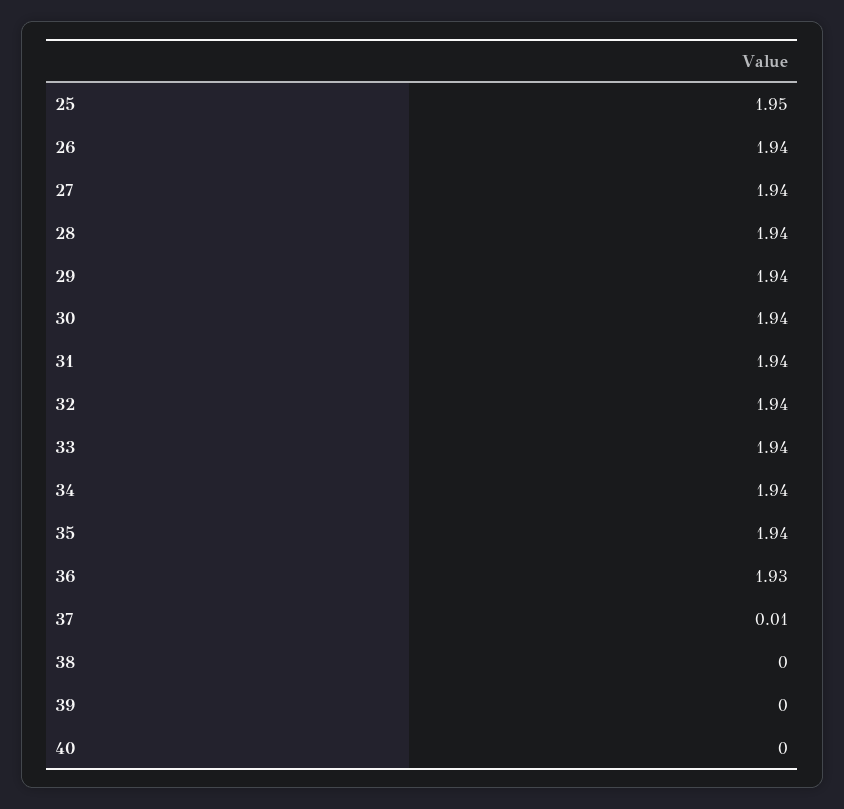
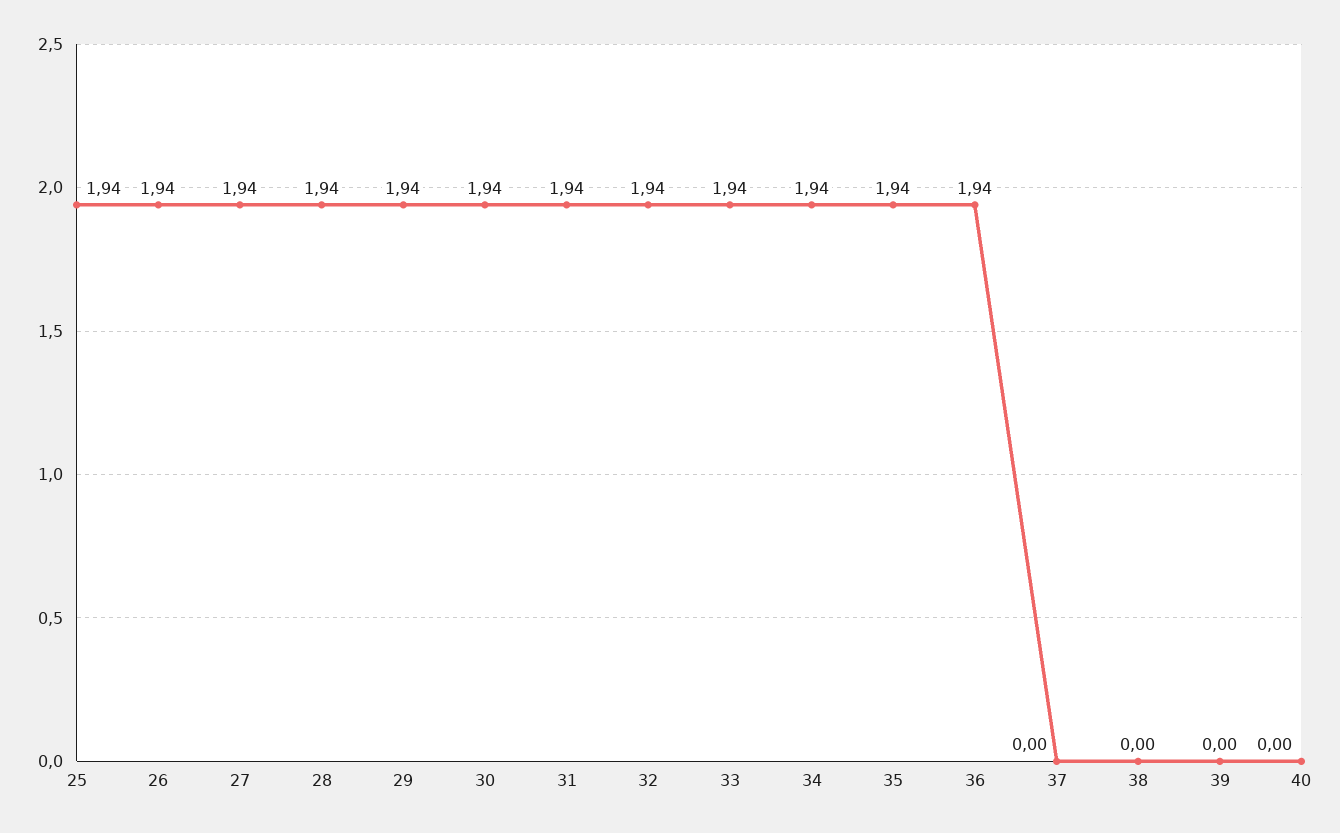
  {
-   "25": 1.95,
+   "25": 1.94,
    "26": 1.94,
    "27": 1.94,
    "28": 1.94,
    "29": 1.94,
    "30": 1.94,
    "31": 1.94,
    "32": 1.94,
    "33": 1.94,
    "34": 1.94,
    "35": 1.94,
-   "36": 1.93,
+   "36": 1.94,
-   "37": 0.01,
+   "37": 0,
    "38": 0,
    "39": 0,
    "40": 0
  }

